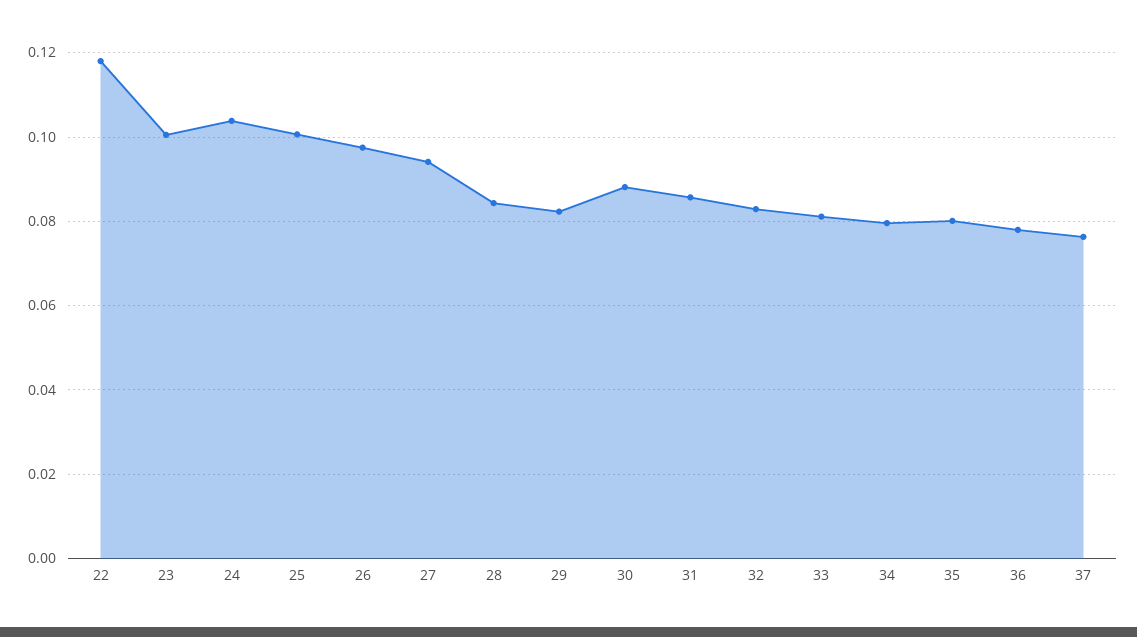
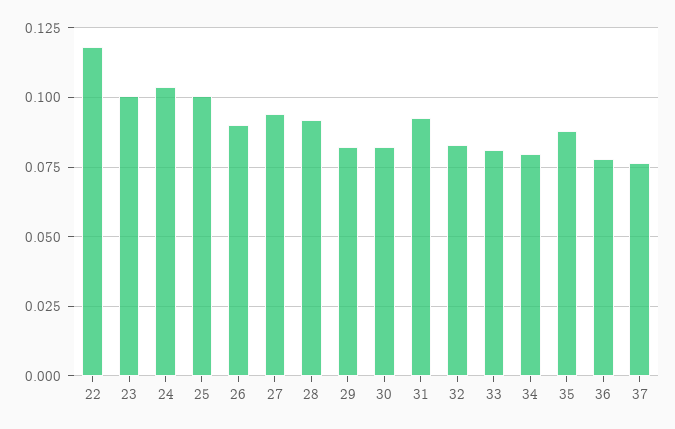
  {
    "22": 0.118,
    "23": 0.1,
    "24": 0.104,
    "25": 0.1,
-   "26": 0.098,
+   "26": 0.09,
    "27": 0.094,
-   "28": 0.084,
+   "28": 0.0925,
    "29": 0.082,
-   "30": 0.088,
+   "30": 0.0825,
-   "31": 0.086,
+   "31": 0.0925,
    "32": 0.082,
    "33": 0.082,
    "34": 0.08,
-   "35": 0.08,
+   "35": 0.0875,
    "36": 0.078,
    "37": 0.076
  }

